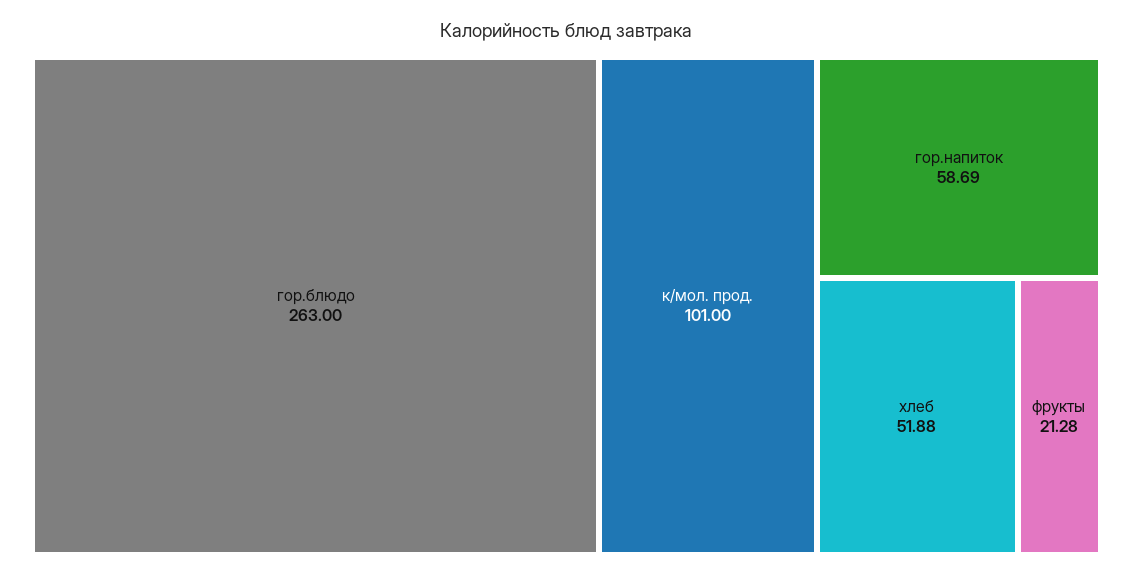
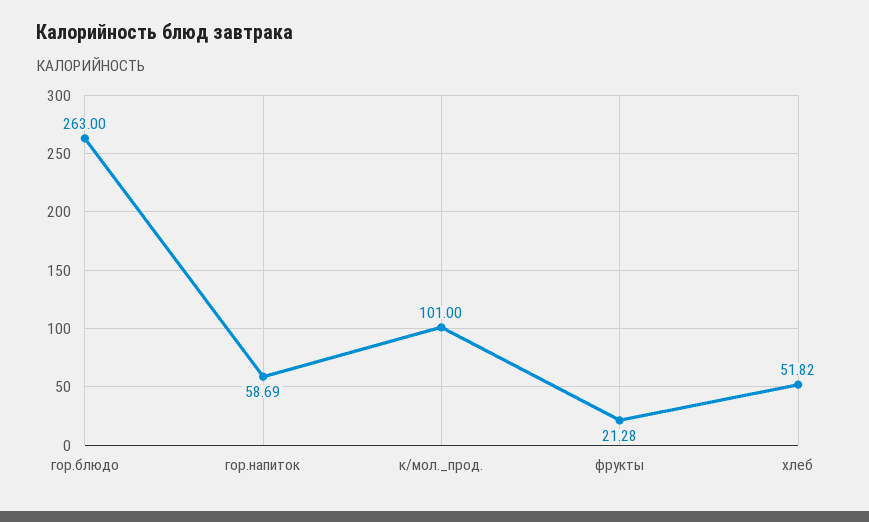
  {
    "гор.блюдо": 263,
    "к/мол. прод.": 101,
    "гор.напиток": 58.69,
-   "хлеб": 51.88,
+   "хлеб": 51.82,
    "фрукты": 21.28
  }

